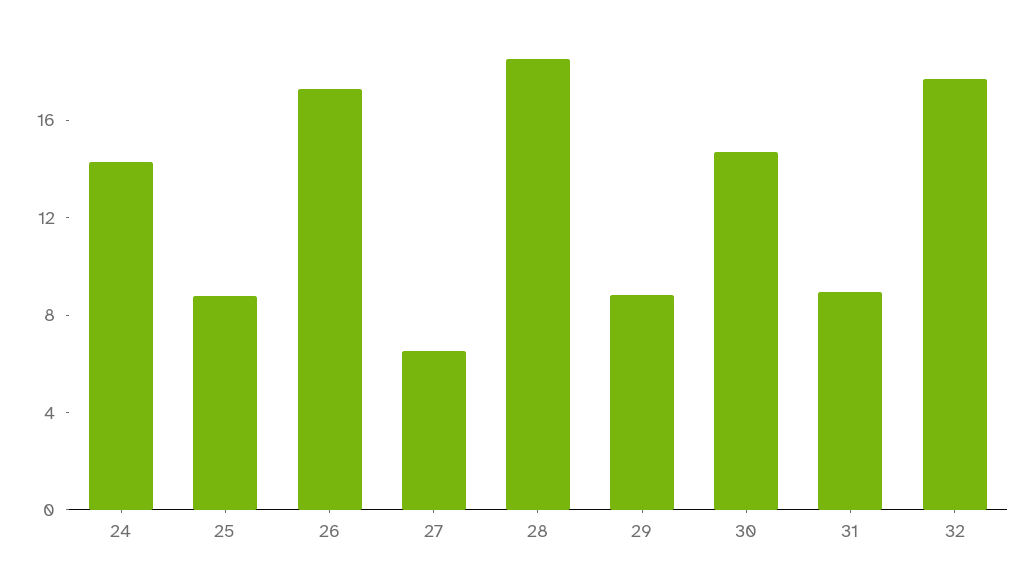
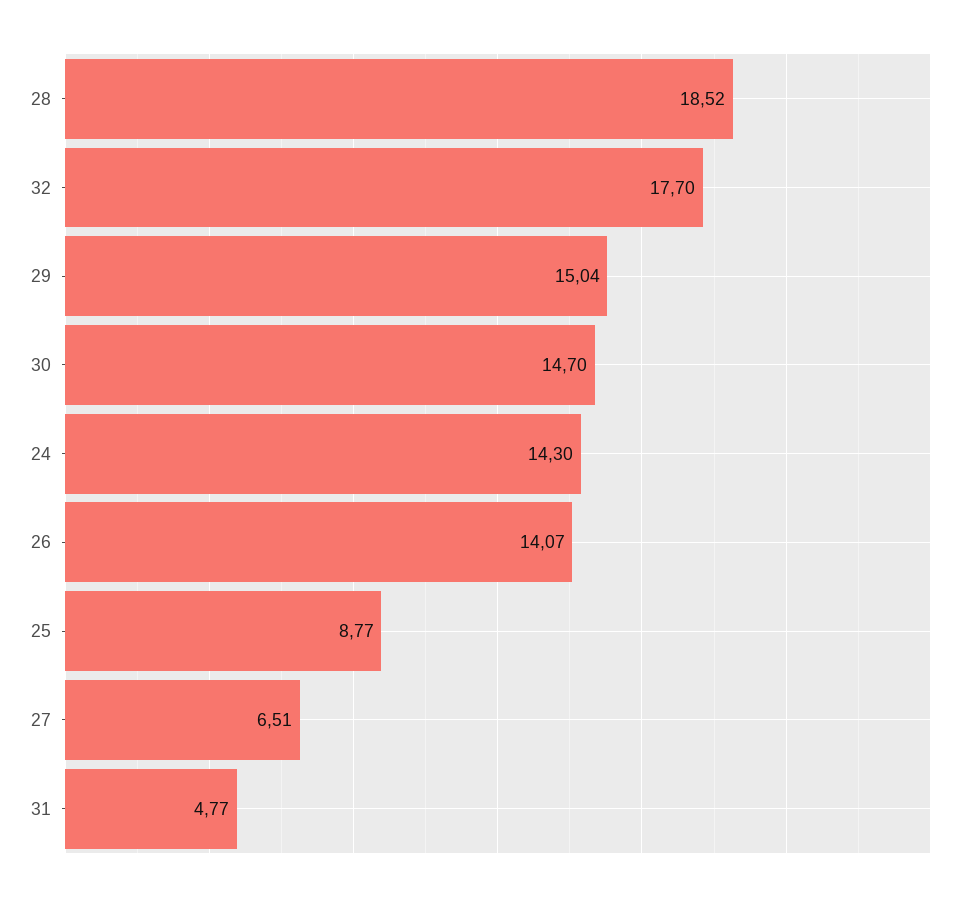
  {
    "24": 14.3,
    "25": 8.77,
-   "26": 17,
+   "26": 14.07,
    "27": 6.51,
    "28": 18.52,
-   "29": 9,
+   "29": 15.04,
    "30": 14.7,
-   "31": 9,
+   "31": 4.77,
    "32": 17.7
  }

